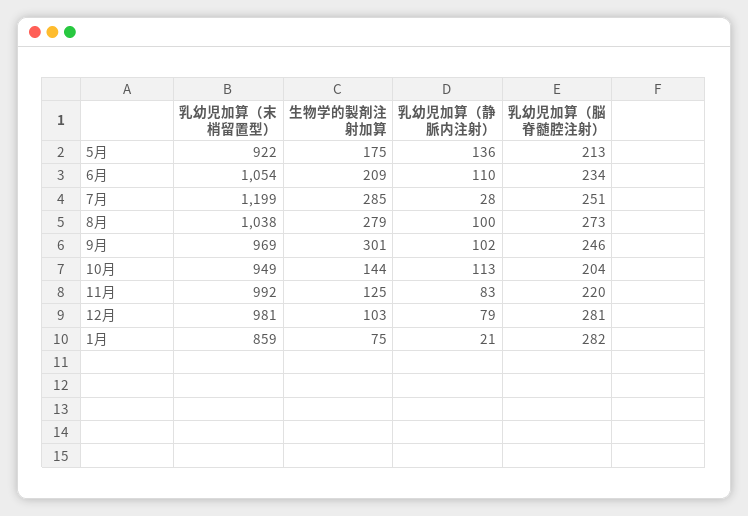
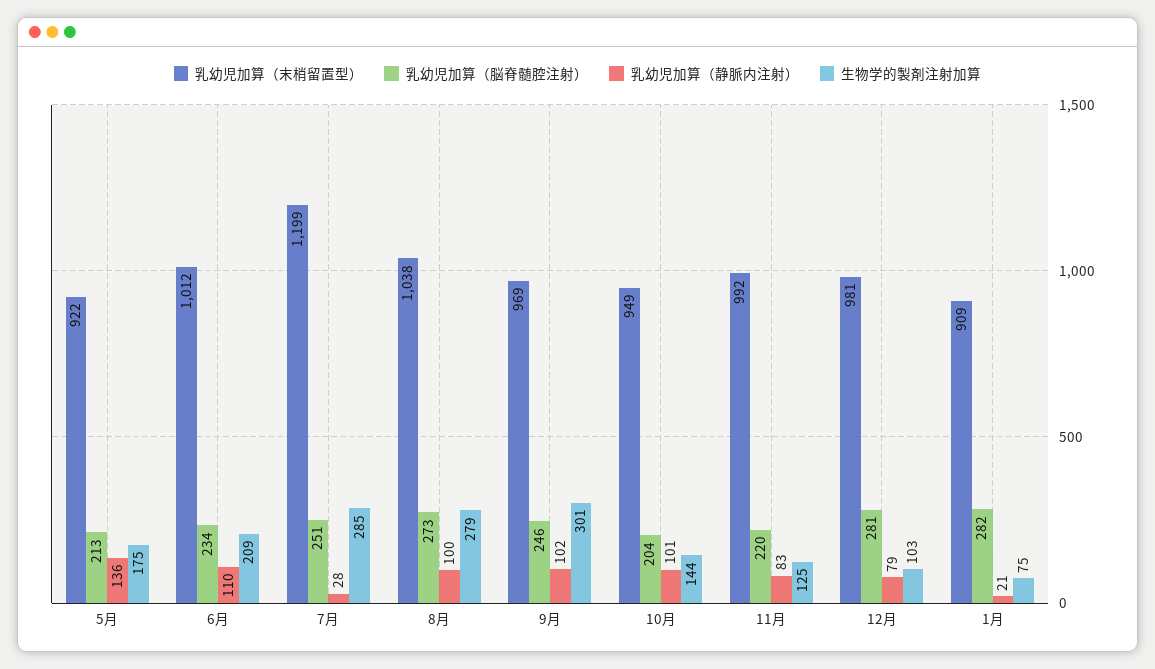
  {
    "乳幼児加算（末梢留置型）": {
      "5月": 922,
-     "6月": 1054,
+     "6月": 1012,
      "7月": 1199,
      "8月": 1038,
      "9月": 969,
      "10月": 949,
      "11月": 992,
      "12月": 981,
-     "1月": 859
+     "1月": 909
    },
    "生物学的製剤注射加算": {
      "5月": 175,
      "6月": 209,
      "7月": 285,
      "8月": 279,
      "9月": 301,
      "10月": 144,
      "11月": 125,
      "12月": 103,
      "1月": 75
    },
    "乳幼児加算（静脈内注射）": {
      "5月": 136,
      "6月": 110,
      "7月": 28,
      "8月": 100,
      "9月": 102,
-     "10月": 113,
+     "10月": 101,
      "11月": 83,
      "12月": 79,
      "1月": 21
    },
    "乳幼児加算（脳脊髄腔注射）": {
      "5月": 213,
      "6月": 234,
      "7月": 251,
      "8月": 273,
      "9月": 246,
      "10月": 204,
      "11月": 220,
      "12月": 281,
      "1月": 282
    }
  }

